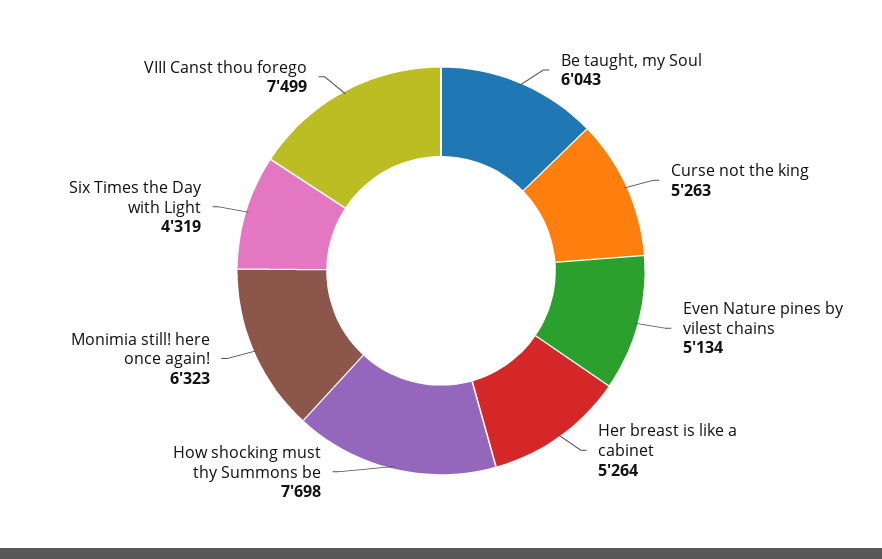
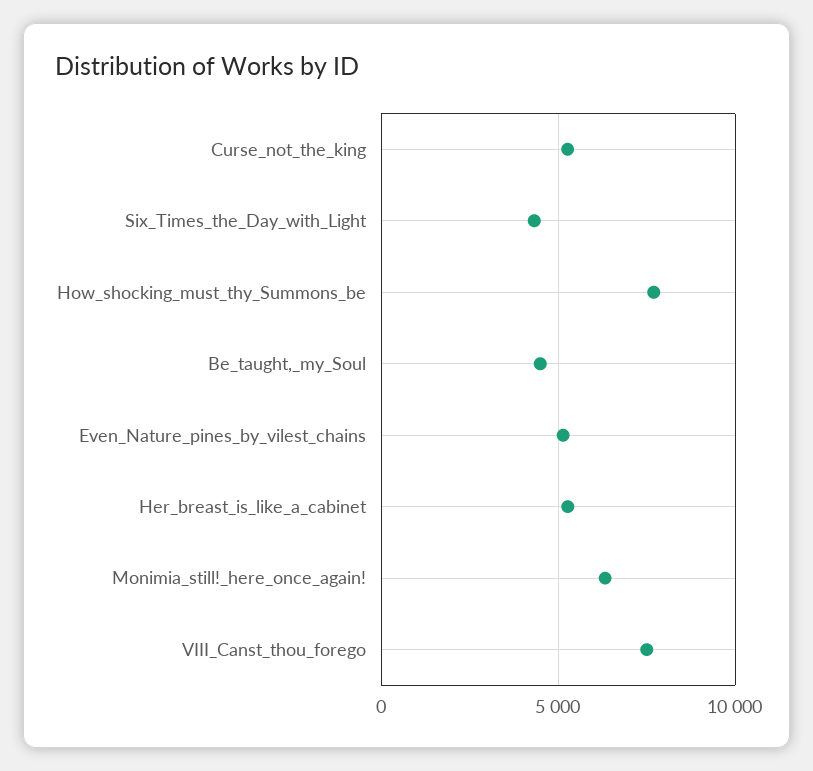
  {
-   "Be taught, my Soul": 6043,
+   "Be taught, my Soul": 4500,
    "Curse not the king": 5263,
    "Even Nature pines by vilest chains": 5134,
    "Her breast is like a cabinet": 5264,
    "How shocking must thy Summons be": 7698,
    "Monimia still! here once again!": 6323,
    "Six Times the Day with Light": 4319,
    "VIII Canst thou forego": 7499
  }

